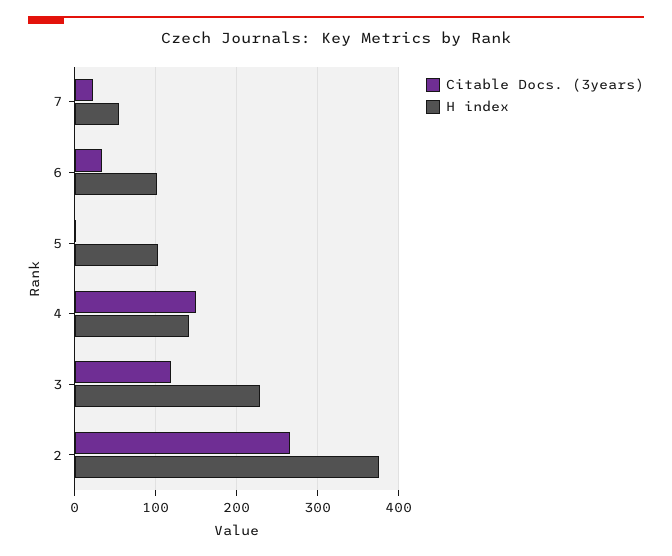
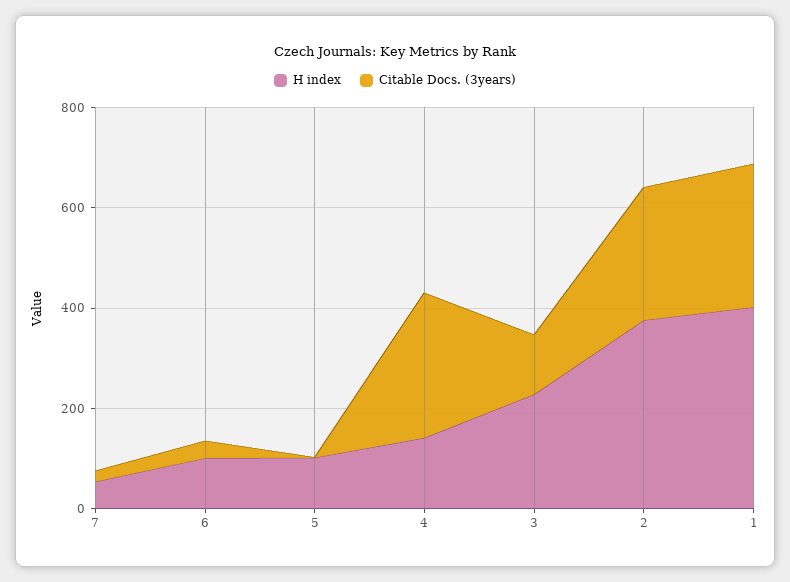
  {
    "Citable Docs. (3years)": {
      "7": 20,
      "6": 30,
      "5": 0,
-     "4": 150,
+     "4": 300,
      "3": 120,
-     "2": 270
+     "2": 270,
+     "1": 300
    },
    "H index": {
      "7": 50,
      "6": 100,
      "5": 100,
      "4": 140,
      "3": 230,
-     "2": 380
+     "2": 380,
+     "1": 400
    }
  }

